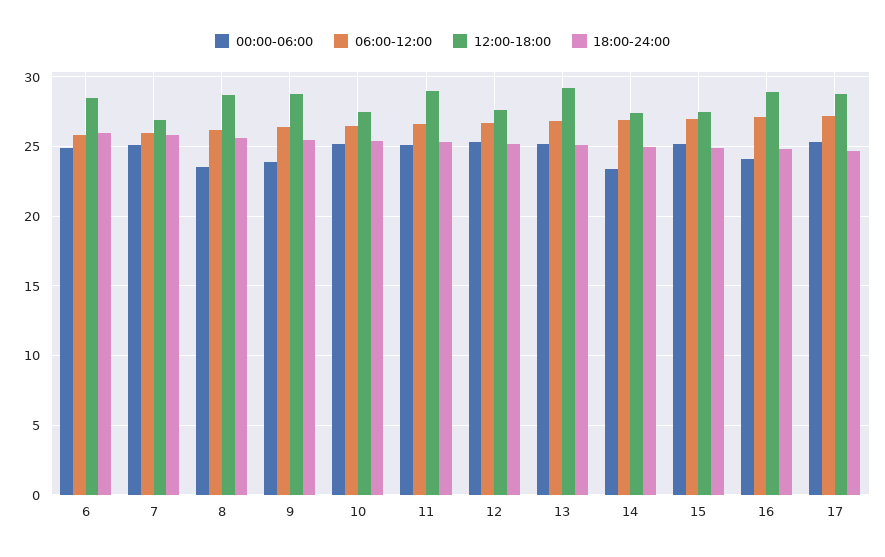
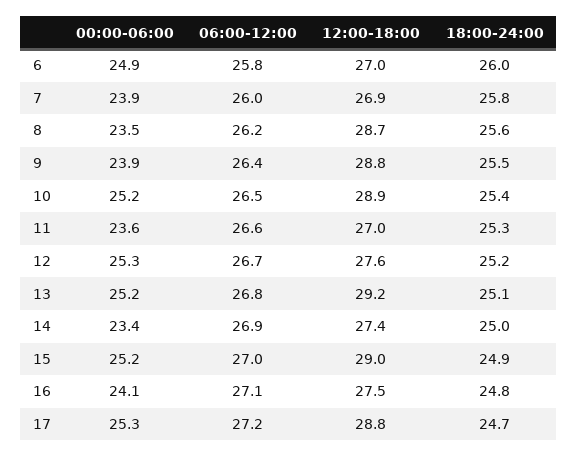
  {
    "00:00-06:00": {
      "6": 24.9,
-     "7": 25,
+     "7": 23.9,
      "8": 23.5,
      "9": 23.9,
      "10": 25.2,
-     "11": 25,
+     "11": 23.6,
      "12": 25.3,
      "13": 25.2,
      "14": 23.4,
      "15": 25.2,
      "16": 24.1,
      "17": 25.3
    },
    "06:00-12:00": {
      "6": 25.8,
      "7": 26,
      "8": 26.2,
      "9": 26.4,
      "10": 26.5,
      "11": 26.6,
      "12": 26.7,
      "13": 26.8,
      "14": 26.9,
      "15": 27,
      "16": 27.1,
      "17": 27.2
    },
    "12:00-18:00": {
-     "6": 28.5,
+     "6": 27,
      "7": 26.9,
      "8": 28.7,
      "9": 28.8,
-     "10": 27.5,
+     "10": 28.9,
-     "11": 29,
+     "11": 27,
      "12": 27.6,
      "13": 29.2,
      "14": 27.4,
-     "15": 27.5,
+     "15": 29,
-     "16": 29,
+     "16": 27.5,
      "17": 28.8
    },
    "18:00-24:00": {
      "6": 26,
      "7": 25.8,
      "8": 25.6,
      "9": 25.5,
      "10": 25.4,
      "11": 25.3,
      "12": 25.2,
      "13": 25.1,
      "14": 25,
      "15": 24.9,
      "16": 24.8,
      "17": 24.7
    }
  }

